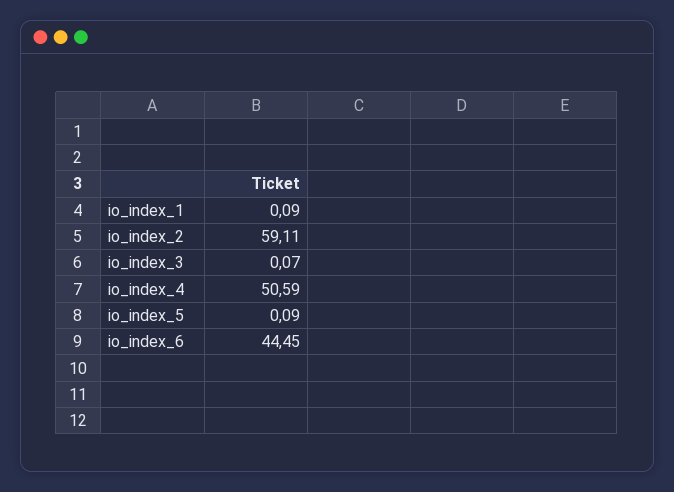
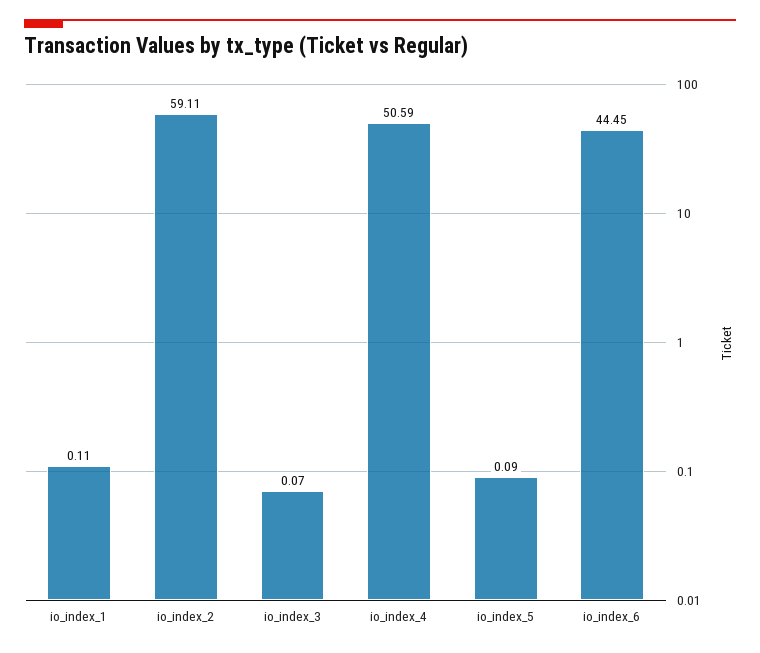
  {
-   "io_index_1": 0.09,
+   "io_index_1": 0.11,
    "io_index_2": 59.11,
    "io_index_3": 0.07,
    "io_index_4": 50.59,
    "io_index_5": 0.09,
    "io_index_6": 44.45
  }

